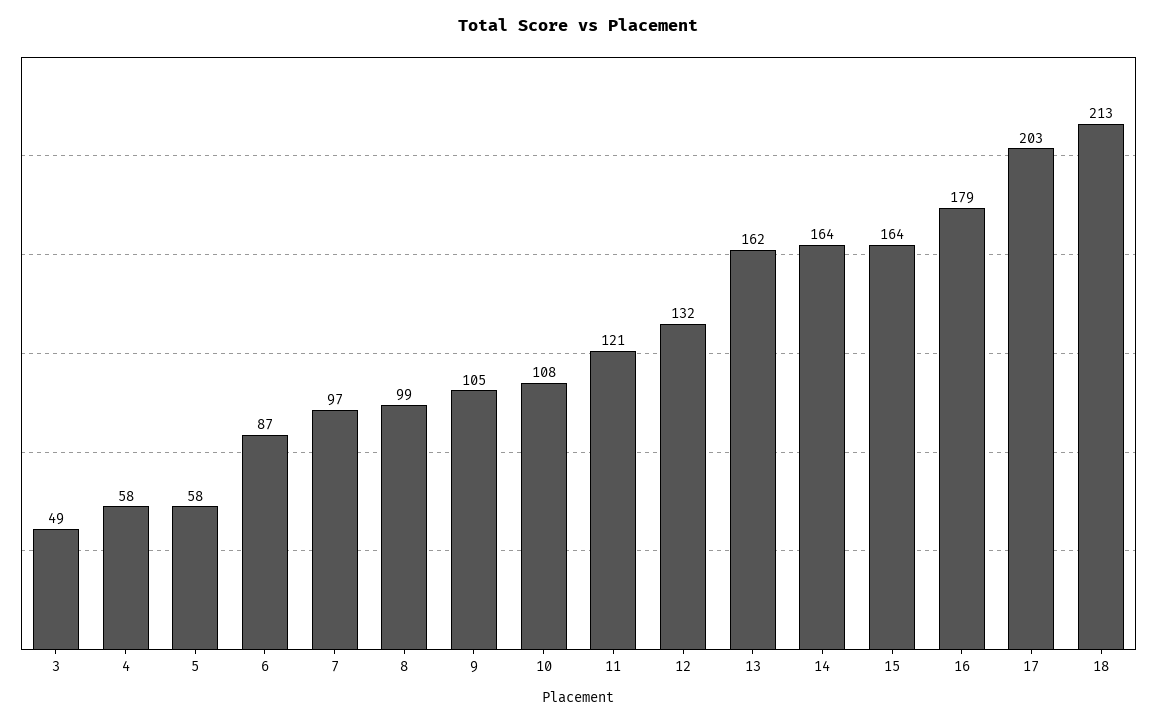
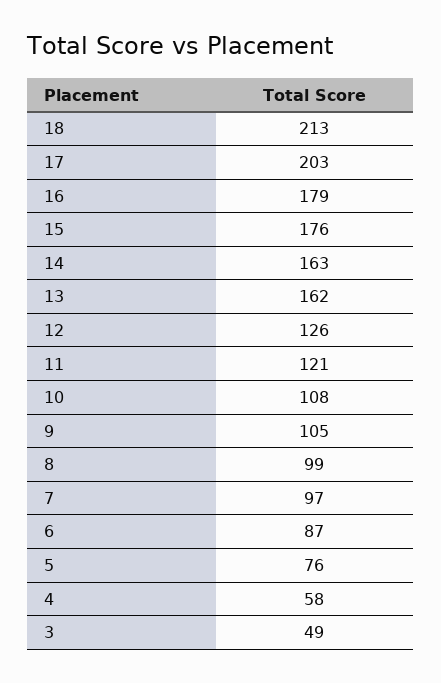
  {
    "3": 49,
    "4": 58,
-   "5": 58,
+   "5": 76,
    "6": 87,
    "7": 97,
    "8": 99,
    "9": 105,
    "10": 108,
    "11": 121,
-   "12": 132,
+   "12": 126,
    "13": 162,
-   "14": 164,
+   "14": 163,
-   "15": 164,
+   "15": 176,
    "16": 179,
    "17": 203,
    "18": 213
  }

